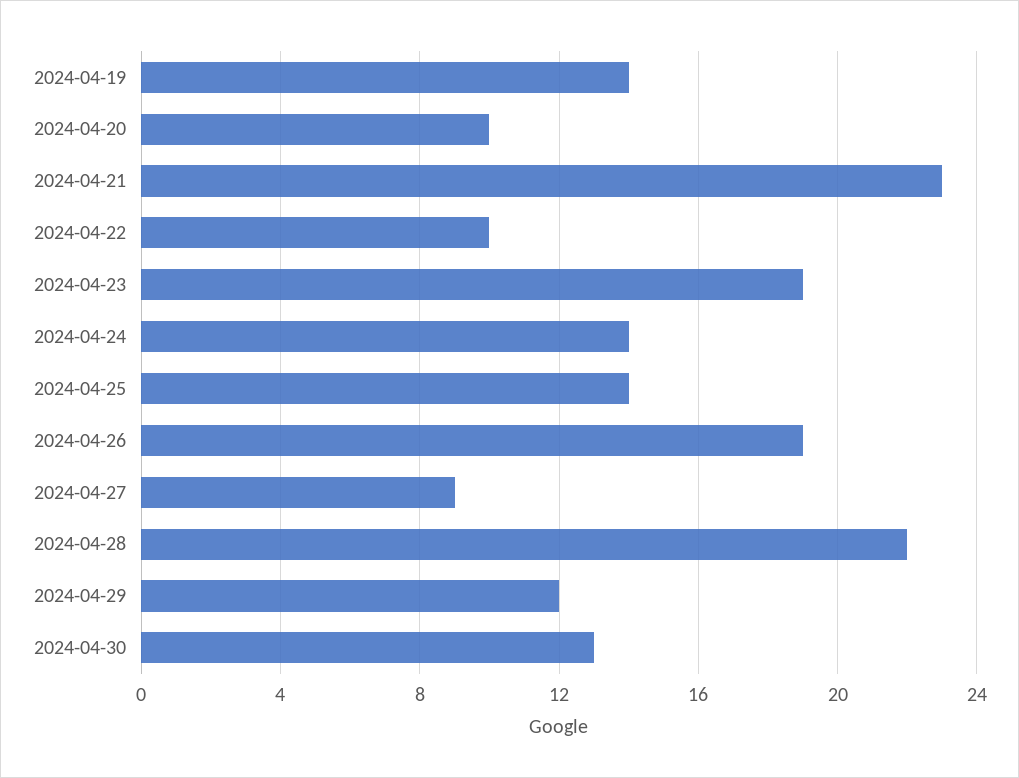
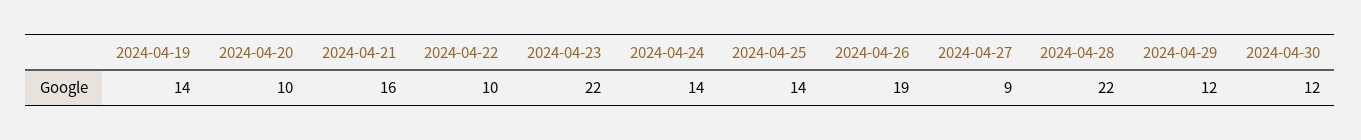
  {
    "2024-04-19": 14,
    "2024-04-20": 10,
-   "2024-04-21": 23,
+   "2024-04-21": 16,
    "2024-04-22": 10,
-   "2024-04-23": 19,
+   "2024-04-23": 22,
    "2024-04-24": 14,
    "2024-04-25": 14,
    "2024-04-26": 19,
    "2024-04-27": 9,
    "2024-04-28": 22,
    "2024-04-29": 12,
-   "2024-04-30": 13
+   "2024-04-30": 12
  }

